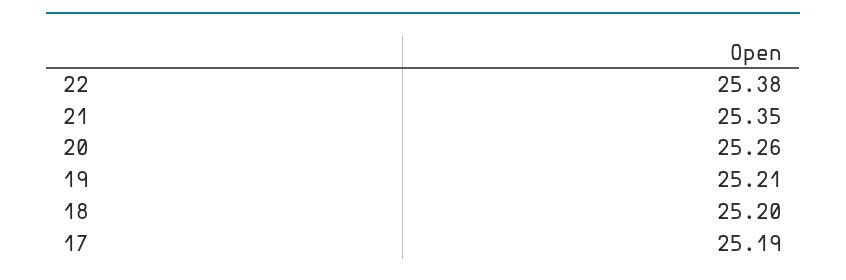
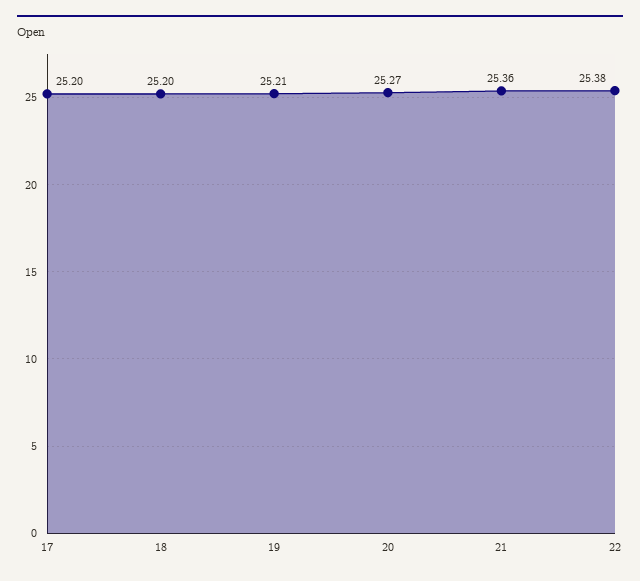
  {
    "22": 25.38,
-   "21": 25.35,
+   "21": 25.36,
-   "20": 25.26,
+   "20": 25.27,
    "19": 25.21,
    "18": 25.2,
-   "17": 25.19
+   "17": 25.2
  }

